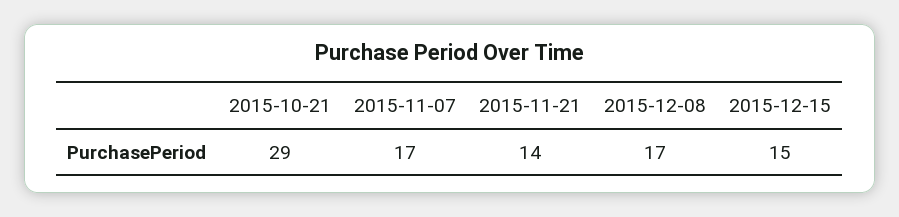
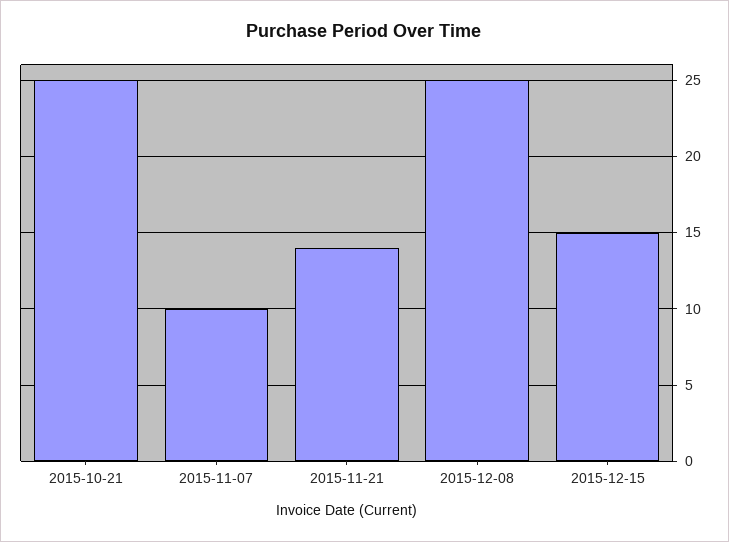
  {
-   "2015-10-21": 29,
+   "2015-10-21": 25,
-   "2015-11-07": 17,
+   "2015-11-07": 10,
    "2015-11-21": 14,
-   "2015-12-08": 17,
+   "2015-12-08": 25,
    "2015-12-15": 15
  }

